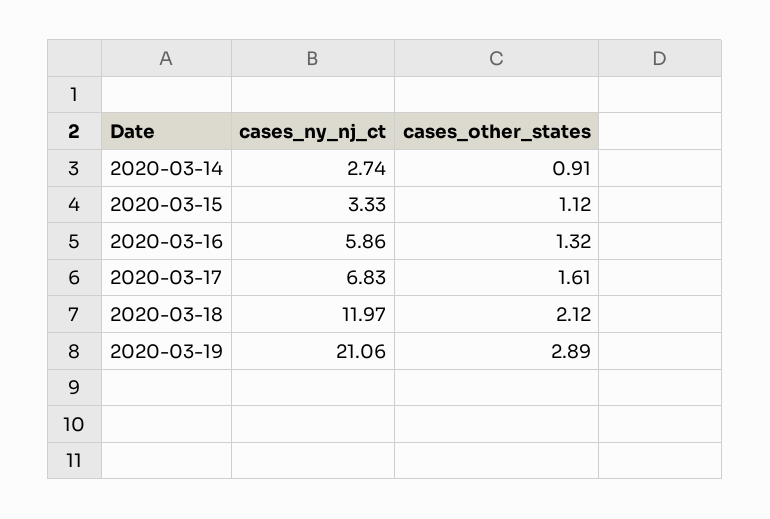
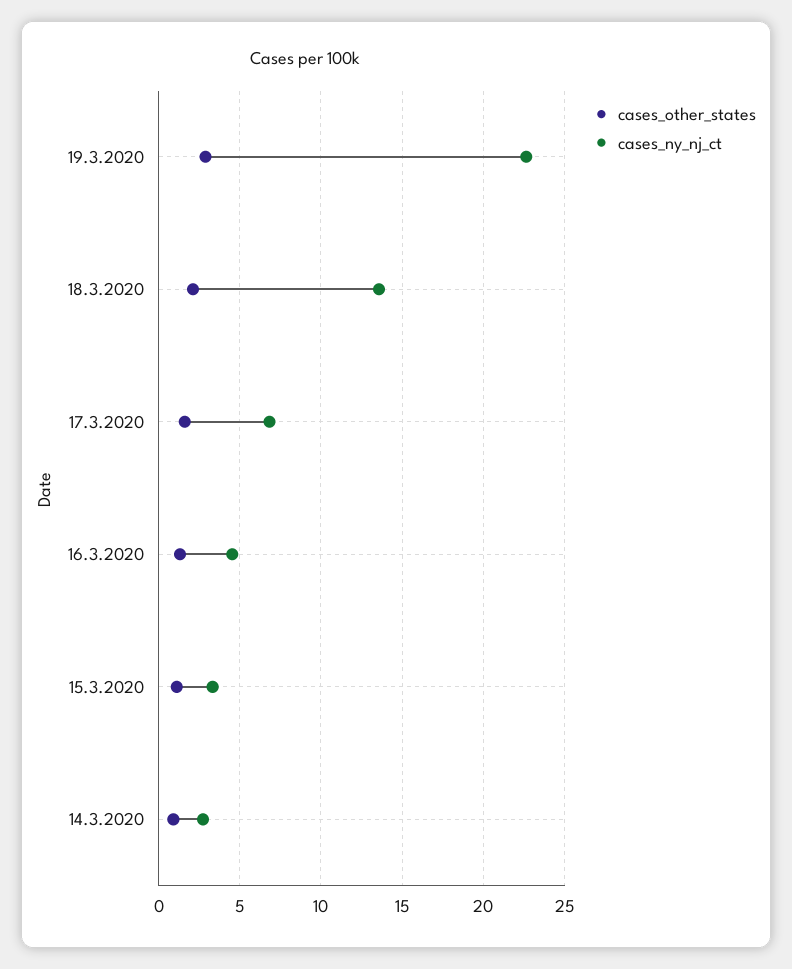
  {
    "cases_ny_nj_ct": {
      "2020-03-14": 2.74,
      "2020-03-15": 3.33,
-     "2020-03-16": 5.86,
+     "2020-03-16": 4.5,
      "2020-03-17": 6.83,
-     "2020-03-18": 11.97,
+     "2020-03-18": 13.5,
-     "2020-03-19": 21.06
+     "2020-03-19": 22.5
    },
    "cases_other_states": {
      "2020-03-14": 0.91,
      "2020-03-15": 1.12,
      "2020-03-16": 1.32,
      "2020-03-17": 1.61,
      "2020-03-18": 2.12,
      "2020-03-19": 2.89
    }
  }

